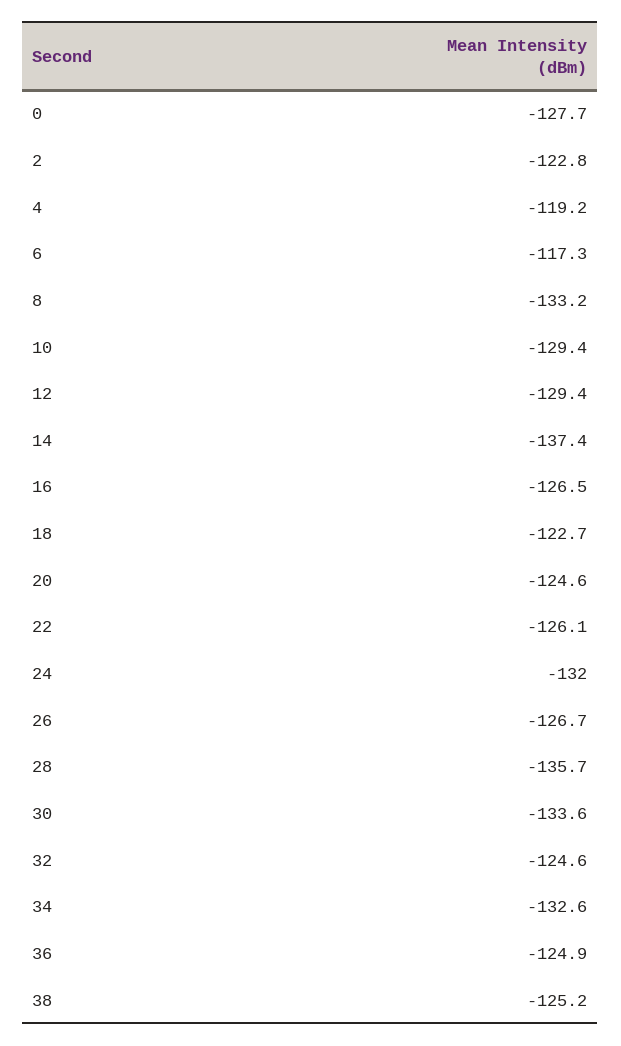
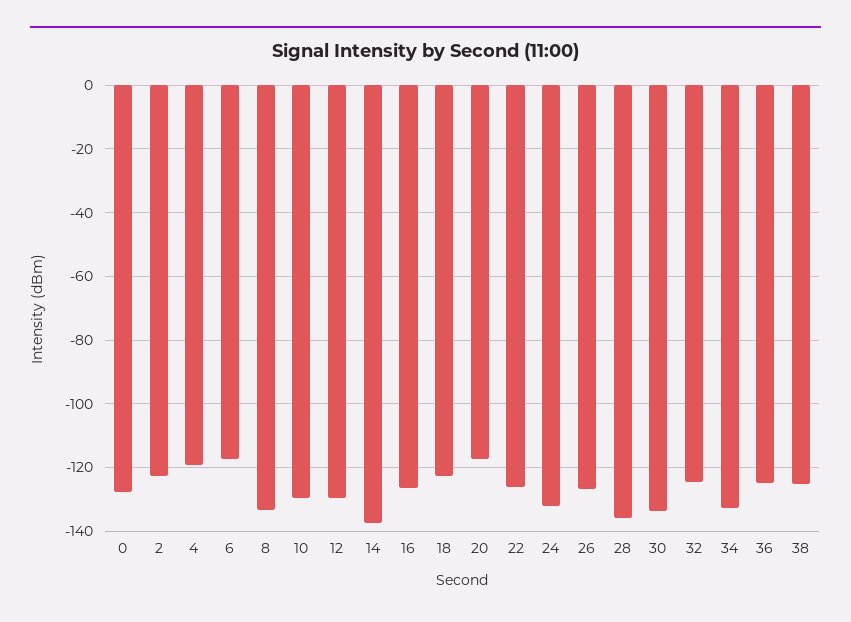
  {
    "0": -127.7,
    "2": -122.8,
    "4": -119.2,
    "6": -117.3,
    "8": -133.2,
    "10": -129.4,
    "12": -129.4,
    "14": -137.4,
    "16": -126.5,
    "18": -122.7,
-   "20": -124.6,
+   "20": -118,
    "22": -126.1,
    "24": -132,
    "26": -126.7,
    "28": -135.7,
    "30": -133.6,
    "32": -124.6,
    "34": -132.6,
    "36": -124.9,
    "38": -125.2
  }

